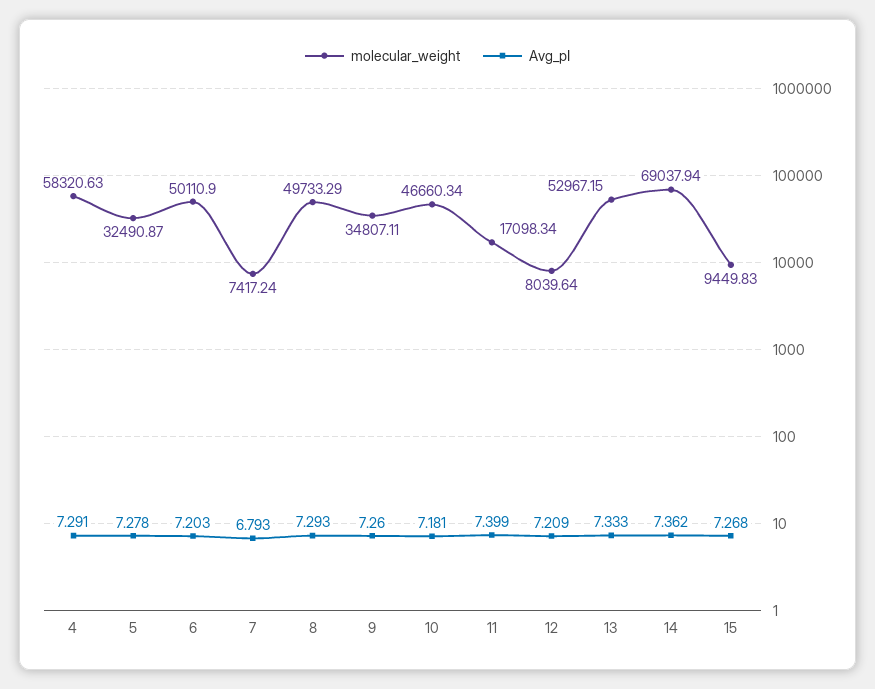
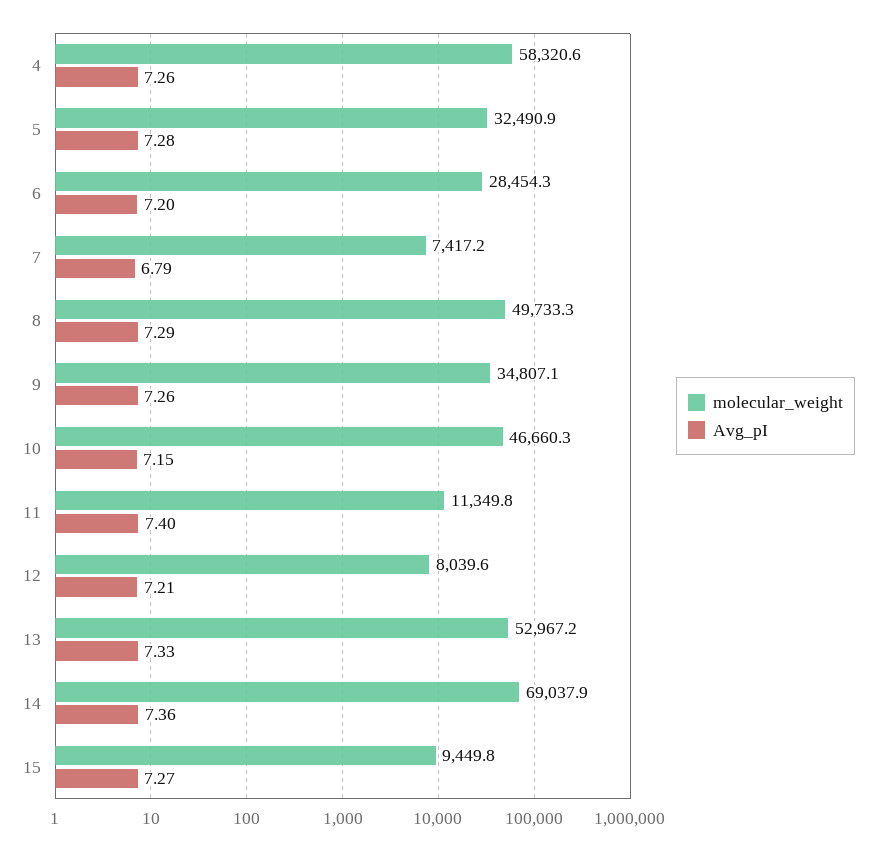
  {
    "molecular_weight": {
      "4": 58320.63,
      "5": 32490.87,
-     "6": 50110.9,
+     "6": 28454.3,
      "7": 7417.24,
      "8": 49733.29,
      "9": 34807.11,
      "10": 46660.34,
-     "11": 17098.34,
+     "11": 11349.8,
      "12": 8039.64,
      "13": 52967.15,
      "14": 69037.94,
      "15": 9449.83
    },
    "Avg_pI": {
-     "4": 7.291,
+     "4": 7.26,
      "5": 7.278,
      "6": 7.203,
      "7": 6.793,
      "8": 7.293,
      "9": 7.26,
-     "10": 7.181,
+     "10": 7.15,
      "11": 7.399,
      "12": 7.209,
      "13": 7.333,
      "14": 7.362,
      "15": 7.268
    }
  }

